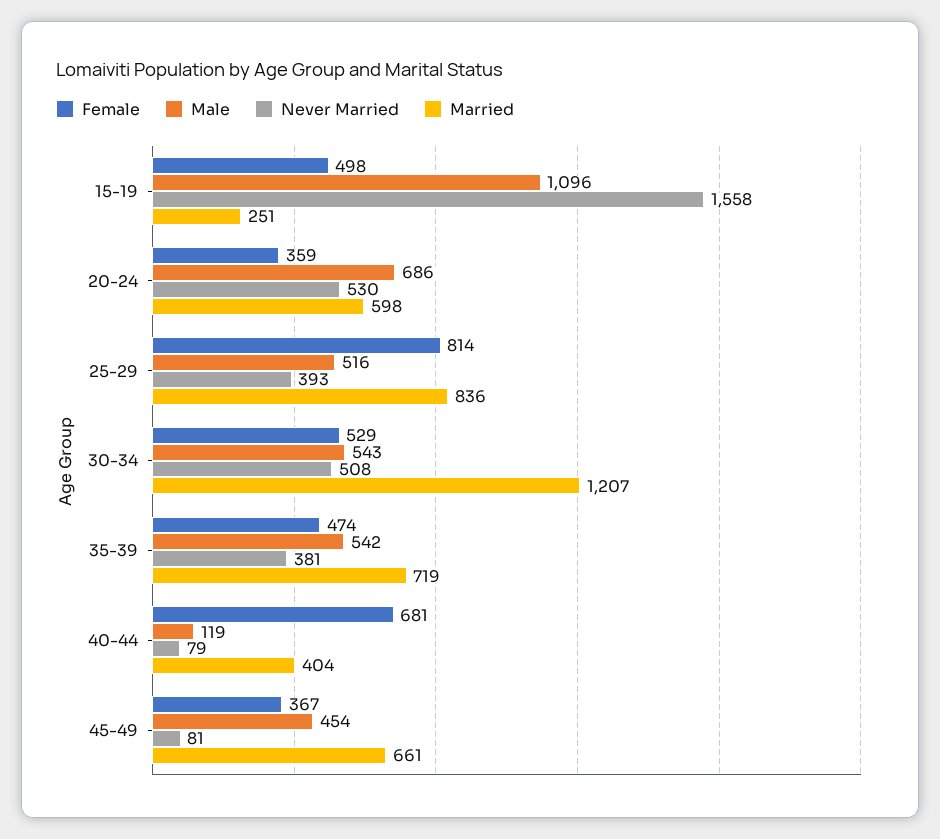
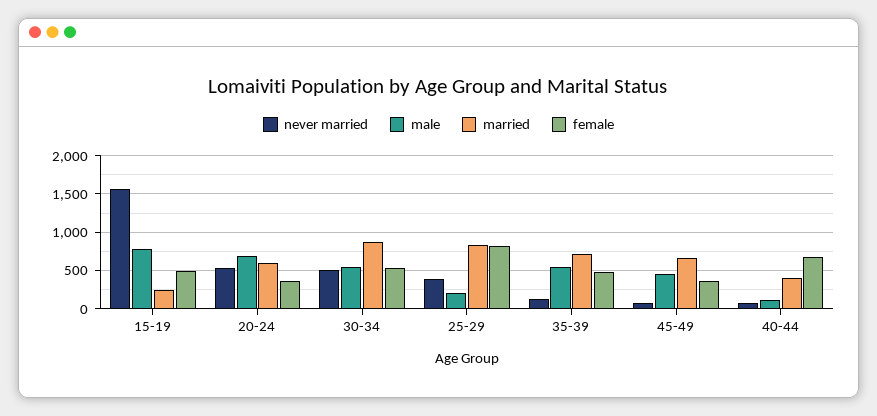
  {
    "Female": {
      "15-19": 498,
      "20-24": 359,
      "25-29": 814,
      "30-34": 529,
      "35-39": 474,
      "40-44": 681,
      "45-49": 367
    },
    "Male": {
-     "15-19": 1096,
+     "15-19": 800,
      "20-24": 686,
-     "25-29": 516,
+     "25-29": 200,
      "30-34": 543,
      "35-39": 542,
      "40-44": 119,
      "45-49": 454
    },
    "Never Married": {
      "15-19": 1558,
      "20-24": 530,
      "25-29": 393,
      "30-34": 508,
-     "35-39": 381,
+     "35-39": 100,
      "40-44": 79,
      "45-49": 81
    },
    "Married": {
      "15-19": 251,
      "20-24": 598,
      "25-29": 836,
-     "30-34": 1207,
+     "30-34": 900,
      "35-39": 719,
      "40-44": 404,
      "45-49": 661
    }
  }

